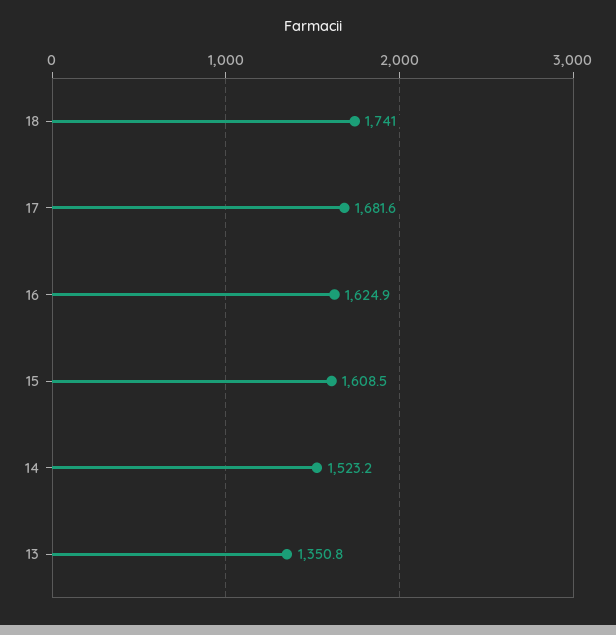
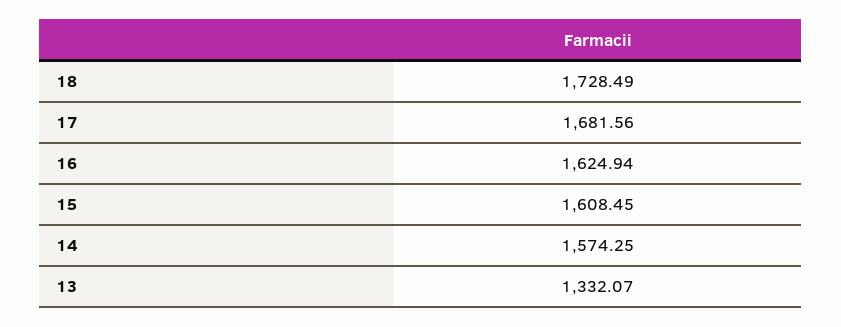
  {
-   "18": 1741,
+   "18": 1728.49,
    "17": 1681.56,
    "16": 1624.94,
    "15": 1608.45,
-   "14": 1523.2,
+   "14": 1574.25,
-   "13": 1350.8
+   "13": 1332.07
  }

